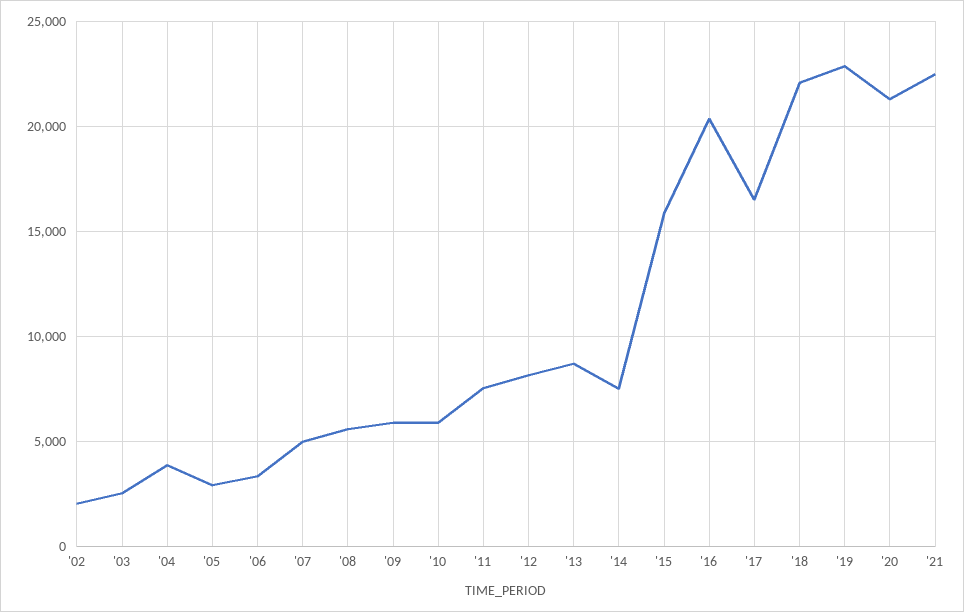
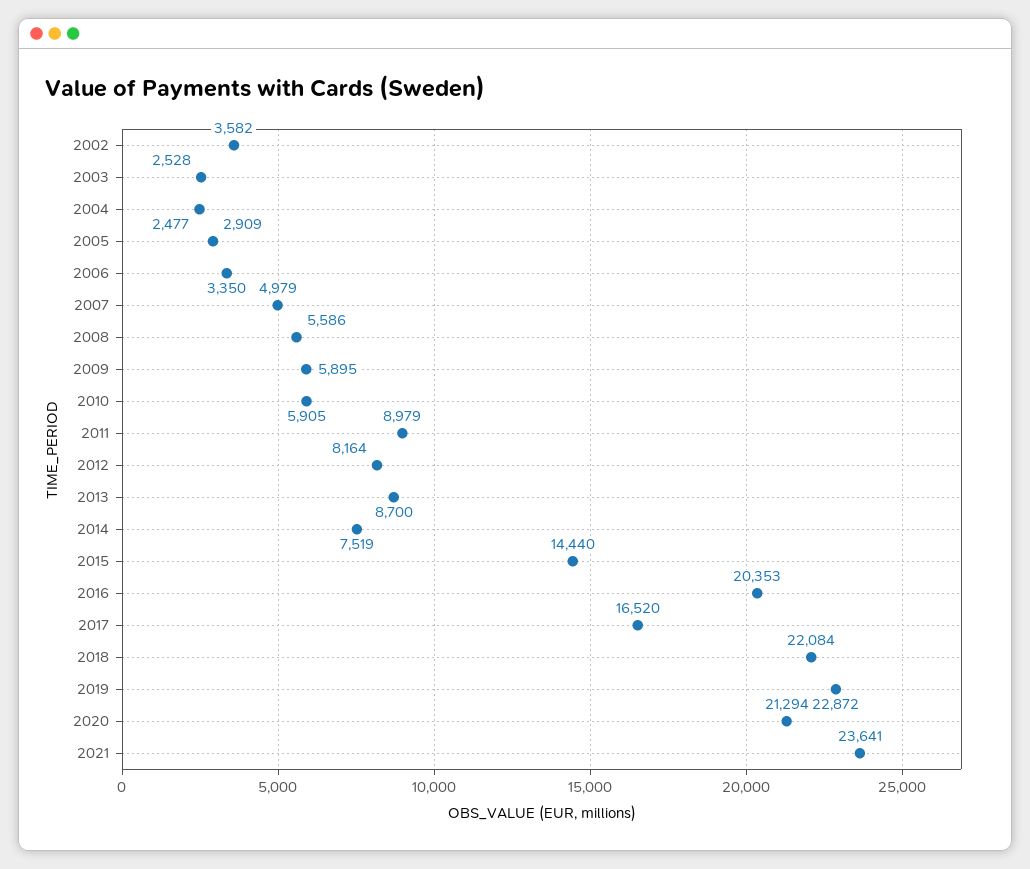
  {
-   "'02": 2000,
+   "'02": 3582,
    "'03": 2528,
-   "'04": 4000,
+   "'04": 2477,
    "'05": 2909,
    "'06": 3350,
    "'07": 4979,
    "'08": 5586,
    "'09": 5895,
    "'10": 5905,
-   "'11": 7500,
+   "'11": 8979,
    "'12": 8164,
    "'13": 8700,
    "'14": 7519,
-   "'15": 16000,
+   "'15": 14440,
    "'16": 20353,
    "'17": 16520,
    "'18": 22084,
    "'19": 22872,
    "'20": 21294,
-   "'21": 22500
+   "'21": 23641
  }

